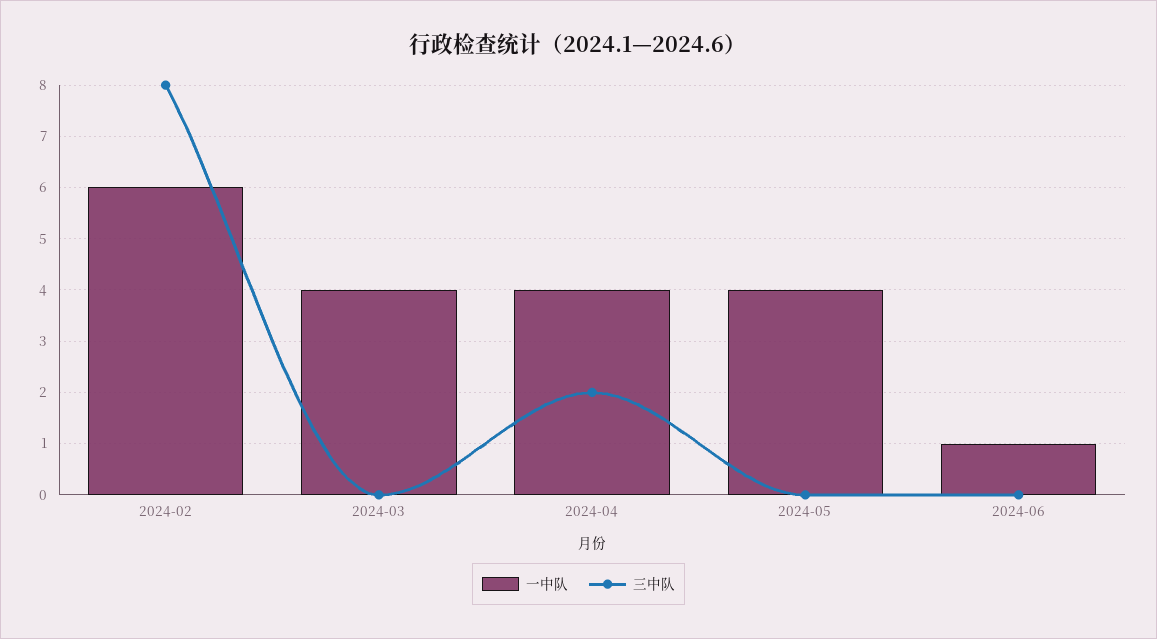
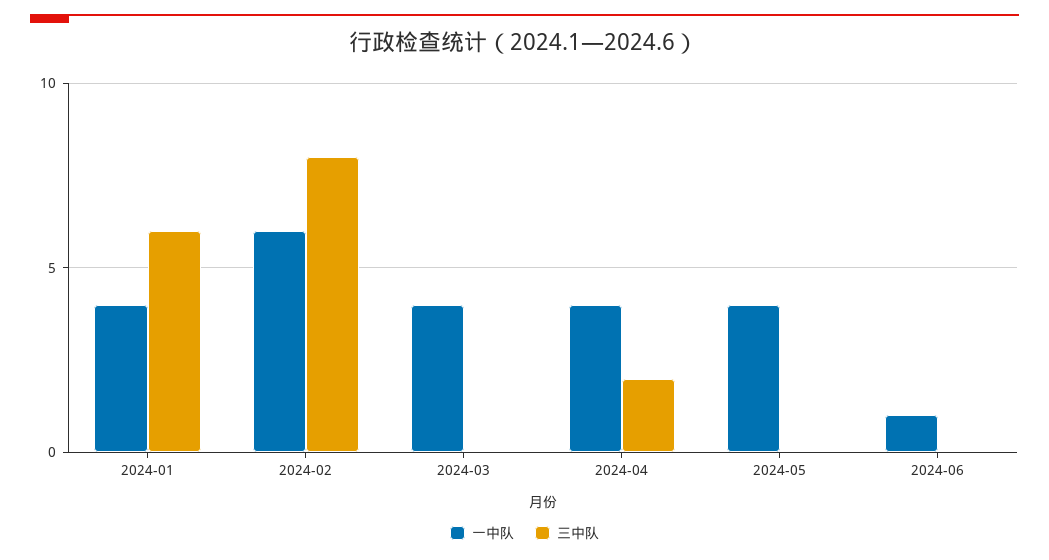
  {
    "一中队": {
      "2024-02": 6,
      "2024-03": 4,
      "2024-04": 4,
      "2024-05": 4,
-     "2024-06": 1
+     "2024-06": 1,
+     "2024-01": 4
    },
    "三中队": {
      "2024-02": 8,
      "2024-03": 0,
      "2024-04": 2,
      "2024-05": 0,
-     "2024-06": 0
+     "2024-06": 0,
+     "2024-01": 6
    }
  }

